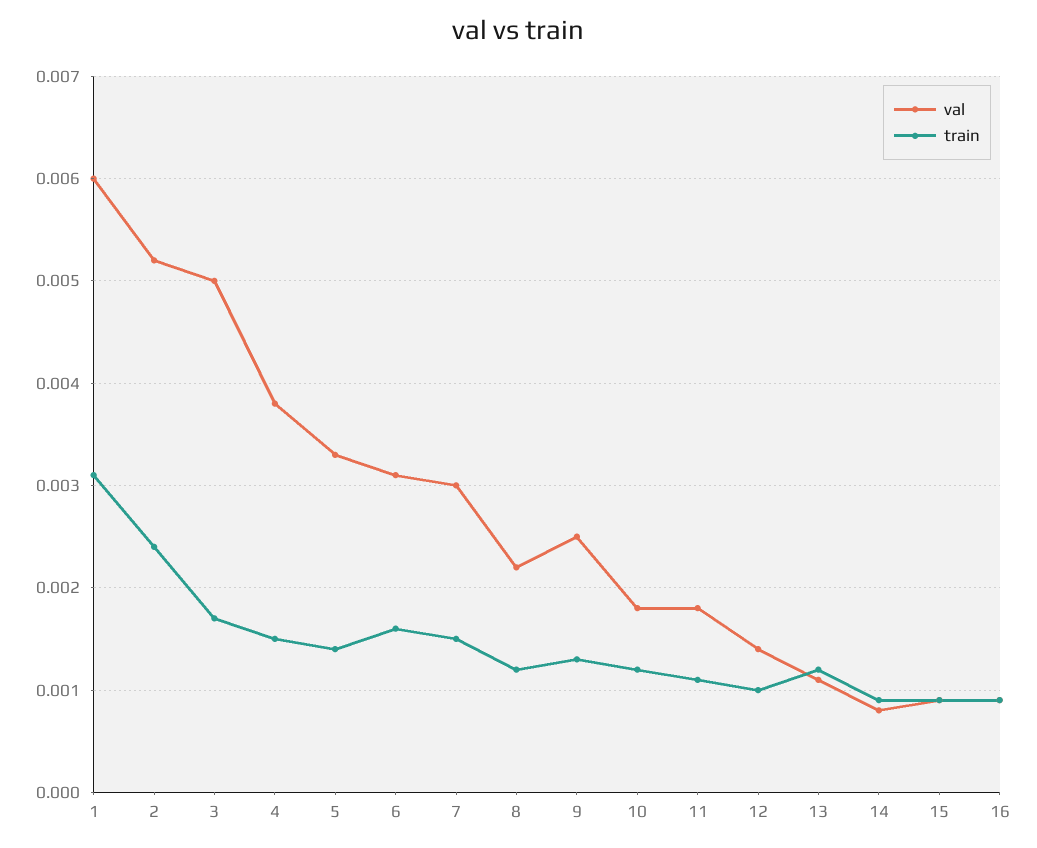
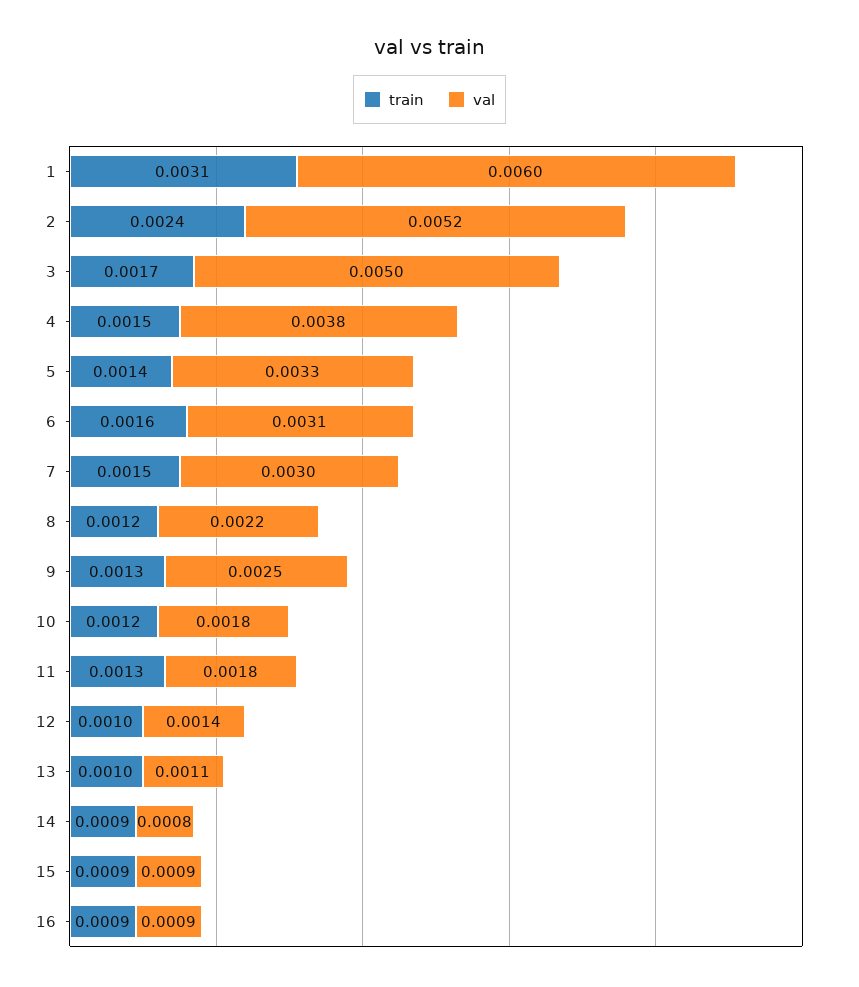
  {
    "val": {
      "1": 0.006,
      "2": 0.0052,
      "3": 0.005,
      "4": 0.0038,
      "5": 0.0033,
      "6": 0.0031,
      "7": 0.003,
      "8": 0.0022,
      "9": 0.0025,
      "10": 0.0018,
      "11": 0.0018,
      "12": 0.0014,
      "13": 0.0011,
      "14": 0.0008,
      "15": 0.0009,
      "16": 0.0009
    },
    "train": {
      "1": 0.0031,
      "2": 0.0024,
      "3": 0.0017,
      "4": 0.0015,
      "5": 0.0014,
      "6": 0.0016,
      "7": 0.0015,
      "8": 0.0012,
      "9": 0.0013,
      "10": 0.0012,
-     "11": 0.0011,
+     "11": 0.0013,
      "12": 0.001,
-     "13": 0.0012,
+     "13": 0.001,
      "14": 0.0009,
      "15": 0.0009,
      "16": 0.0009
    }
  }

